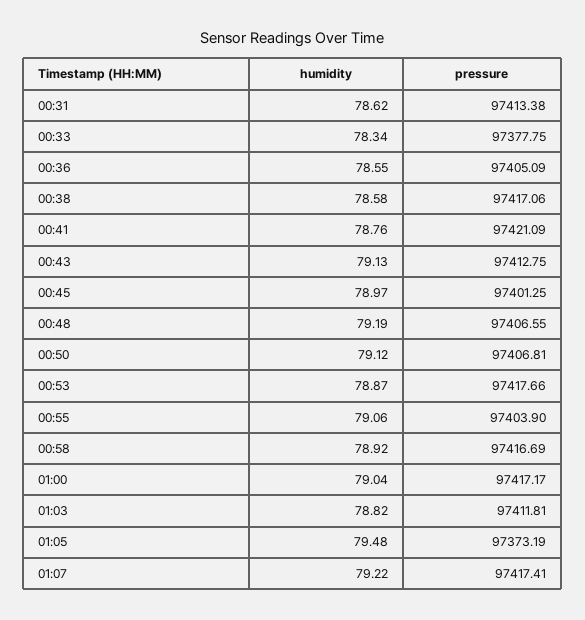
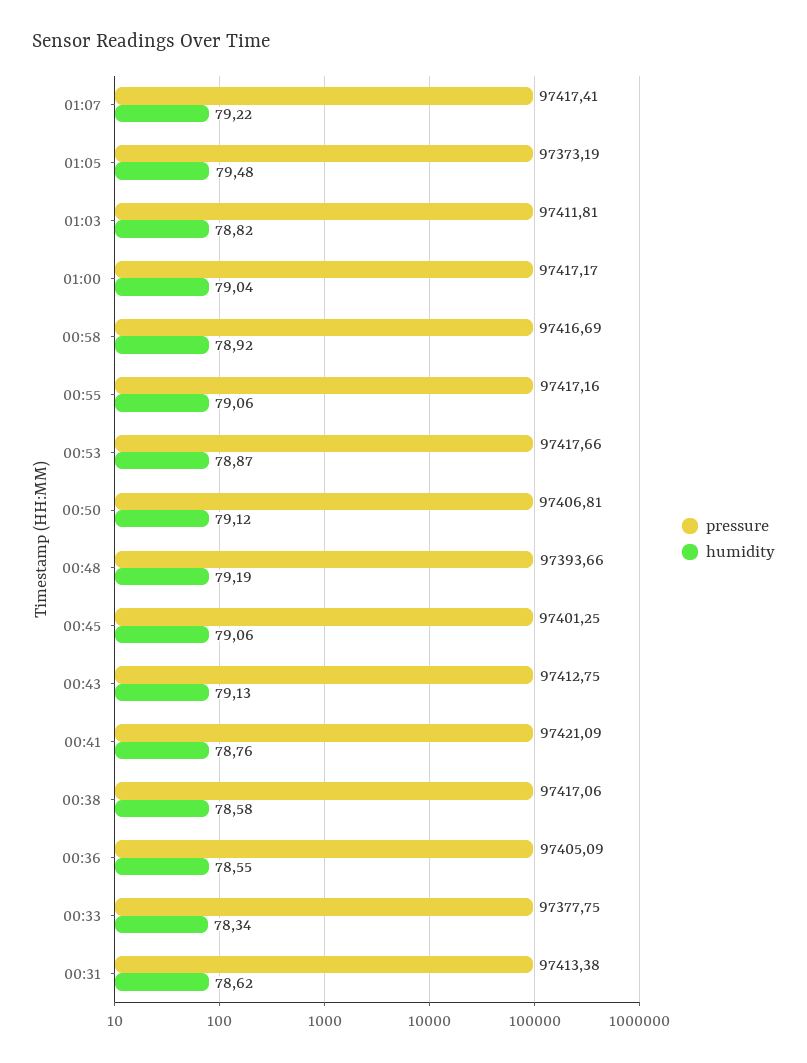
  {
    "humidity": {
      "00:31": 78.62,
      "00:33": 78.34,
      "00:36": 78.55,
      "00:38": 78.58,
      "00:41": 78.76,
      "00:43": 79.13,
-     "00:45": 78.97,
+     "00:45": 79.06,
      "00:48": 79.19,
      "00:50": 79.12,
      "00:53": 78.87,
      "00:55": 79.06,
      "00:58": 78.92,
      "01:00": 79.04,
      "01:03": 78.82,
      "01:05": 79.48,
      "01:07": 79.22
    },
    "pressure": {
      "00:31": 97413.38,
      "00:33": 97377.75,
      "00:36": 97405.09,
      "00:38": 97417.06,
      "00:41": 97421.09,
      "00:43": 97412.75,
      "00:45": 97401.25,
-     "00:48": 97406.55,
+     "00:48": 97393.66,
      "00:50": 97406.81,
      "00:53": 97417.66,
-     "00:55": 97403.9,
+     "00:55": 97417.16,
      "00:58": 97416.69,
      "01:00": 97417.17,
      "01:03": 97411.81,
      "01:05": 97373.19,
      "01:07": 97417.41
    }
  }

